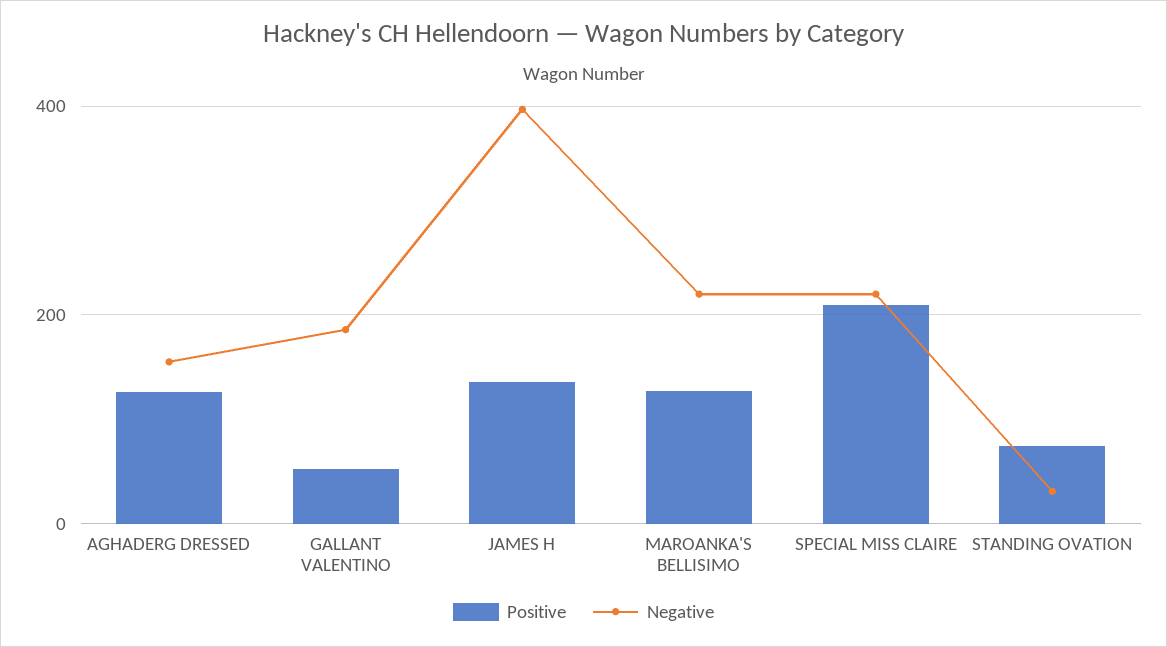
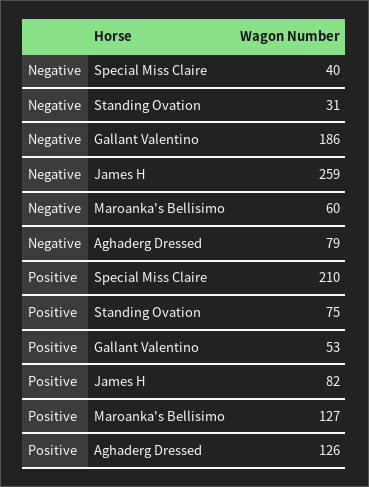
  {
    "Positive": {
      "AGHADERG DRESSED": 126,
      "GALLANT VALENTINO": 53,
-     "JAMES H": 140,
+     "JAMES H": 82,
      "MAROANKA'S BELLISIMO": 127,
      "SPECIAL MISS CLAIRE": 210,
      "STANDING OVATION": 75
    },
    "Negative": {
-     "AGHADERG DRESSED": 160,
+     "AGHADERG DRESSED": 79,
      "GALLANT VALENTINO": 186,
-     "JAMES H": 400,
+     "JAMES H": 259,
-     "MAROANKA'S BELLISIMO": 220,
+     "MAROANKA'S BELLISIMO": 60,
-     "SPECIAL MISS CLAIRE": 220,
+     "SPECIAL MISS CLAIRE": 40,
      "STANDING OVATION": 31
    }
  }

